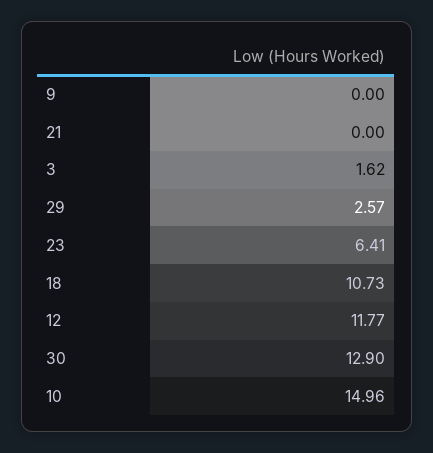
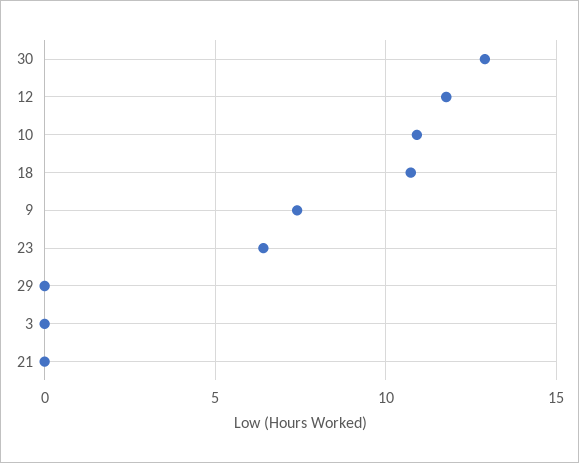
  {
-   "9": 0,
+   "9": 7.5,
    "21": 0,
-   "3": 1.62,
+   "3": 0,
-   "29": 2.57,
+   "29": 0,
    "23": 6.41,
    "18": 10.73,
    "12": 11.77,
    "30": 12.9,
-   "10": 14.96
+   "10": 11
  }

